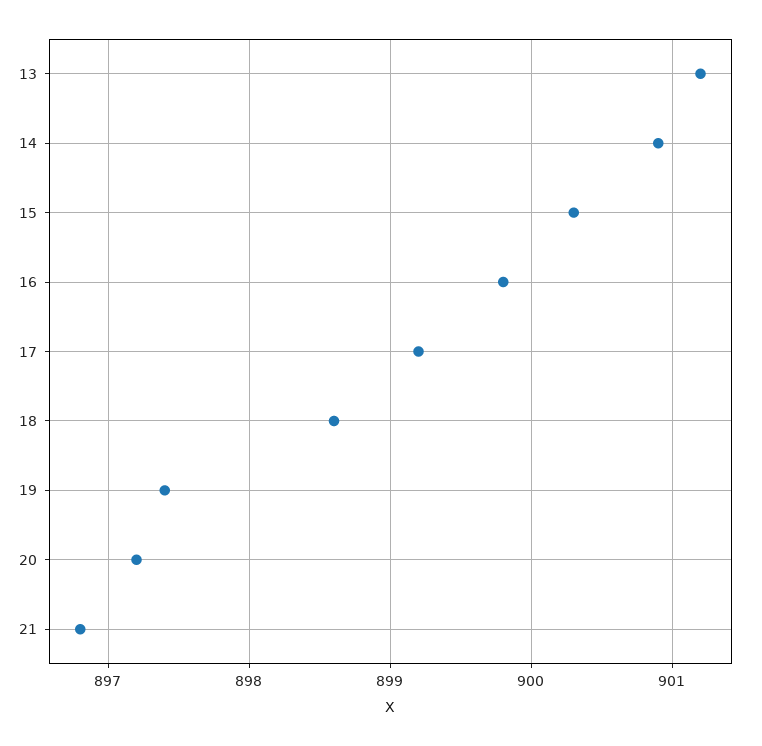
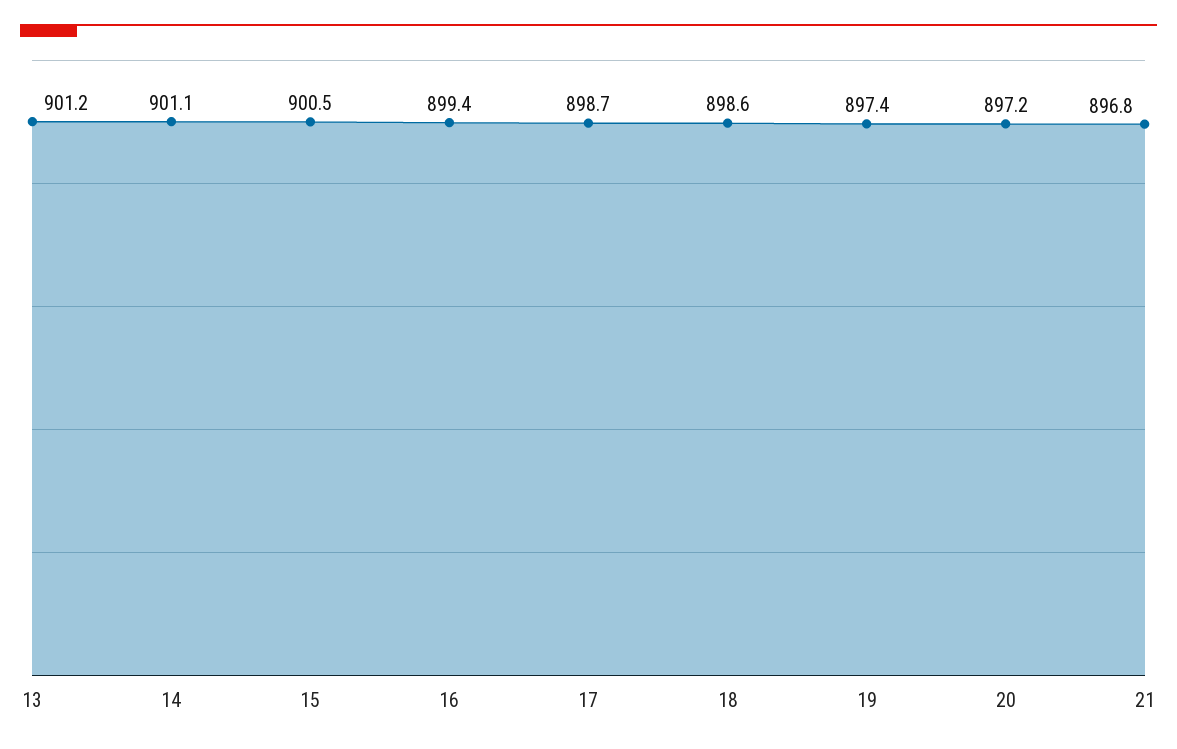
  {
    "13": 901.2,
-   "14": 900.9,
+   "14": 901.1,
-   "15": 900.3,
+   "15": 900.5,
-   "16": 899.8,
+   "16": 899.4,
-   "17": 899.2,
+   "17": 898.7,
    "18": 898.6,
    "19": 897.4,
    "20": 897.2,
    "21": 896.8
  }

